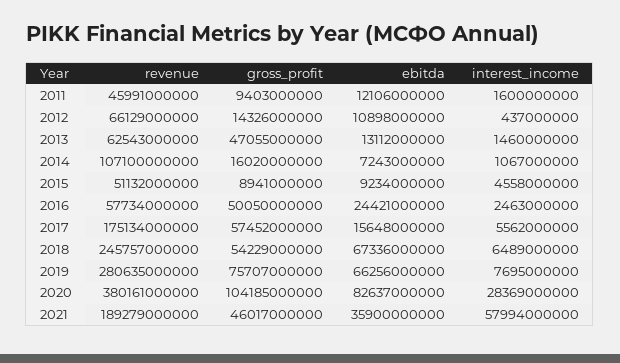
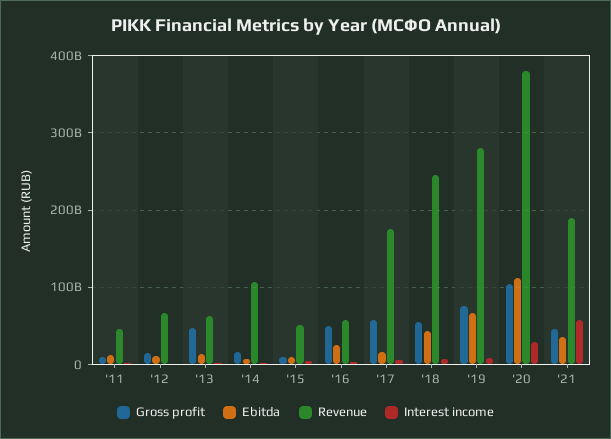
  {
    "revenue": {
      "2011": 45991000000,
      "2012": 66129000000,
      "2013": 62543000000,
      "2014": 107100000000,
      "2015": 51132000000,
      "2016": 57734000000,
      "2017": 175134000000,
      "2018": 245757000000,
      "2019": 280635000000,
      "2020": 380161000000,
      "2021": 189279000000
    },
    "gross_profit": {
      "2011": 9403000000,
      "2012": 14326000000,
      "2013": 47055000000,
      "2014": 16020000000,
      "2015": 8941000000,
      "2016": 50050000000,
      "2017": 57452000000,
      "2018": 54229000000,
      "2019": 75707000000,
      "2020": 104185000000,
      "2021": 46017000000
    },
    "ebitda": {
      "2011": 12106000000,
      "2012": 10898000000,
      "2013": 13112000000,
      "2014": 7243000000,
      "2015": 9234000000,
      "2016": 24421000000,
      "2017": 15648000000,
-     "2018": 67336000000,
+     "2018": 40000000000,
      "2019": 66256000000,
-     "2020": 82637000000,
+     "2020": 110000000000,
      "2021": 35900000000
    },
    "interest_income": {
      "2011": 1600000000,
      "2012": 437000000,
      "2013": 1460000000,
      "2014": 1067000000,
      "2015": 4558000000,
      "2016": 2463000000,
      "2017": 5562000000,
      "2018": 6489000000,
      "2019": 7695000000,
      "2020": 28369000000,
      "2021": 57994000000
    }
  }

